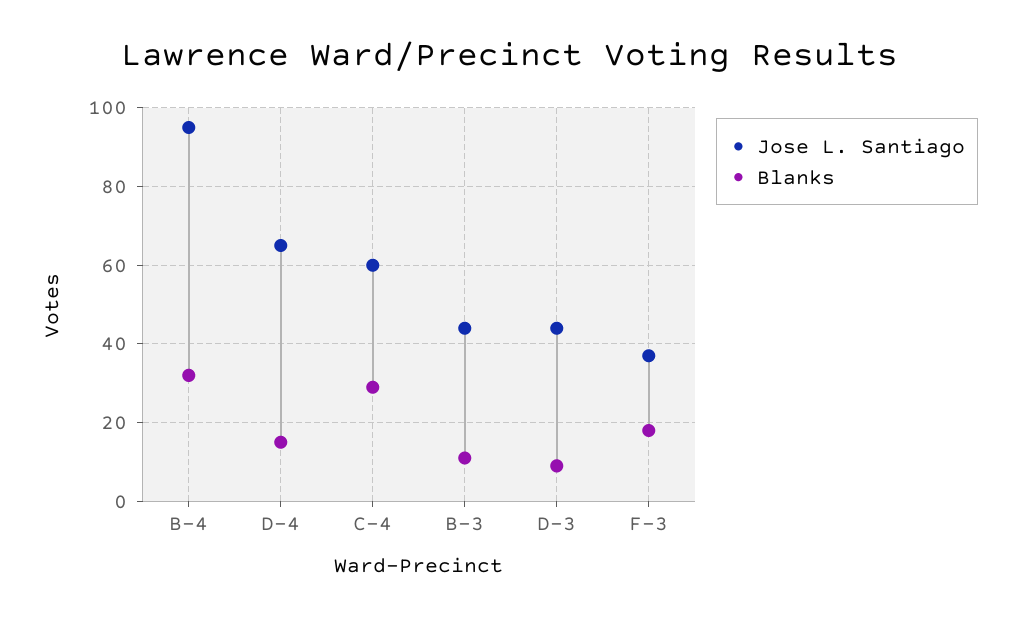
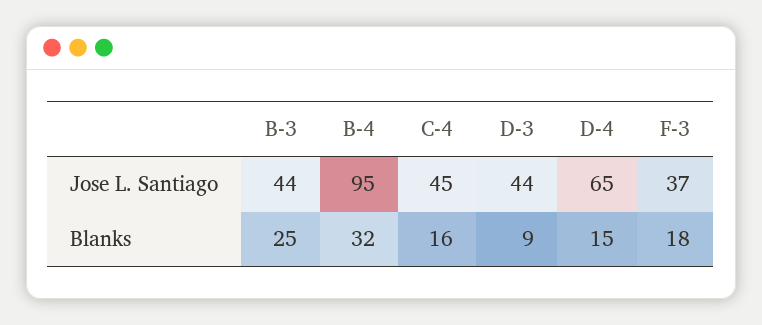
  {
    "Jose L. Santiago": {
      "B-4": 95,
      "D-4": 65,
-     "C-4": 60,
+     "C-4": 45,
      "B-3": 44,
      "D-3": 44,
      "F-3": 37
    },
    "Blanks": {
      "B-4": 32,
      "D-4": 15,
-     "C-4": 30,
+     "C-4": 16,
-     "B-3": 10,
+     "B-3": 25,
      "D-3": 9,
      "F-3": 18
    }
  }

